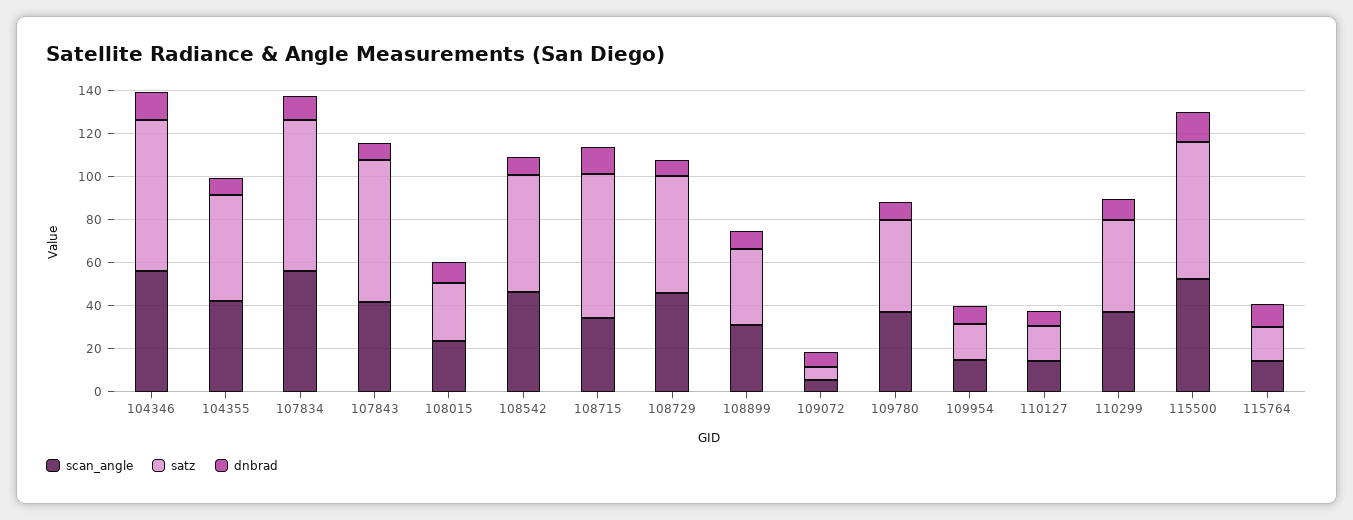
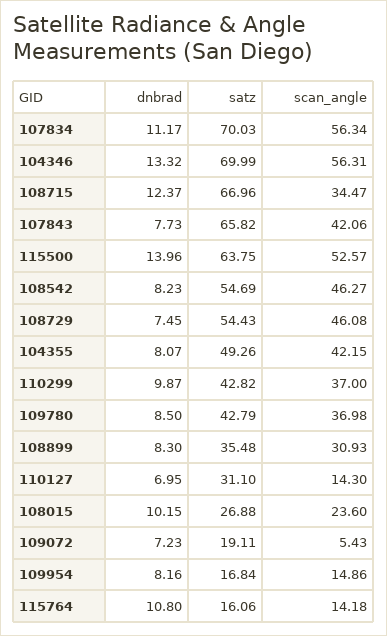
  {
    "scan_angle": {
      "104346": 56.31,
      "104355": 42.15,
      "107834": 56.34,
      "107843": 42.06,
      "108015": 23.6,
      "108542": 46.27,
      "108715": 34.47,
      "108729": 46.08,
      "108899": 30.93,
      "109072": 5.43,
      "109780": 36.98,
      "109954": 14.86,
      "110127": 14.3,
      "110299": 37,
      "115500": 52.57,
      "115764": 14.18
    },
    "satz": {
      "104346": 69.99,
      "104355": 49.26,
      "107834": 70.03,
      "107843": 65.82,
      "108015": 26.88,
      "108542": 54.69,
      "108715": 66.96,
      "108729": 54.43,
      "108899": 35.48,
-     "109072": 5,
+     "109072": 19.11,
      "109780": 42.79,
      "109954": 16.84,
-     "110127": 15,
+     "110127": 31.1,
      "110299": 42.82,
      "115500": 63.75,
      "115764": 16.06
    },
    "dnbrad": {
      "104346": 13.32,
      "104355": 8.07,
      "107834": 11.17,
      "107843": 7.73,
      "108015": 10.15,
      "108542": 8.23,
      "108715": 12.37,
      "108729": 7.45,
      "108899": 8.3,
      "109072": 7.23,
      "109780": 8.5,
      "109954": 8.16,
      "110127": 6.95,
      "110299": 9.87,
      "115500": 13.96,
      "115764": 10.8
    }
  }

